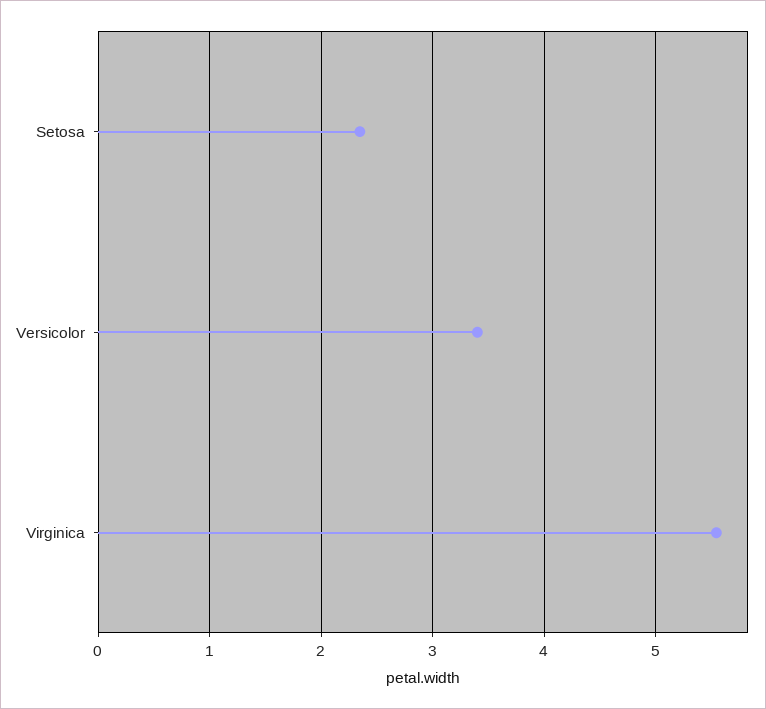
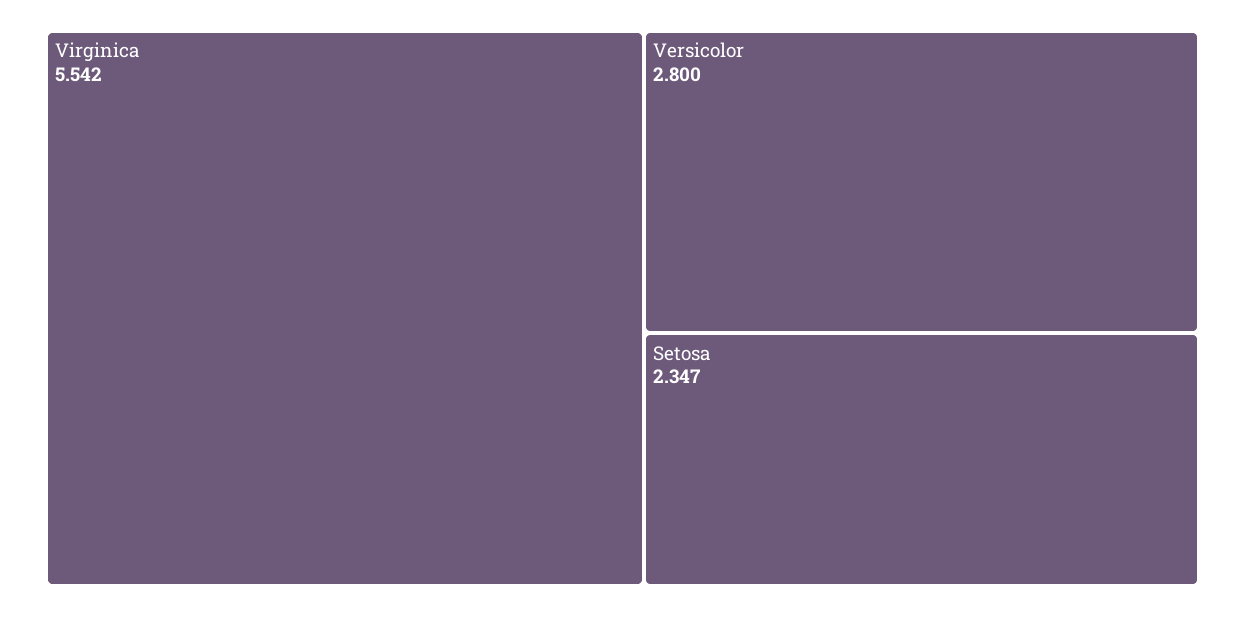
  {
    "Setosa": 2.347,
-   "Versicolor": 3.4,
+   "Versicolor": 2.8,
    "Virginica": 5.542
  }

